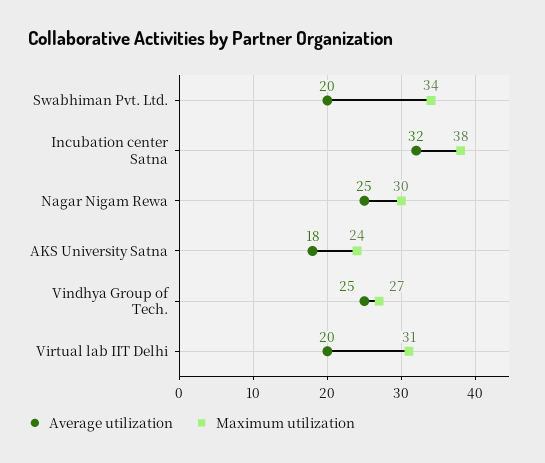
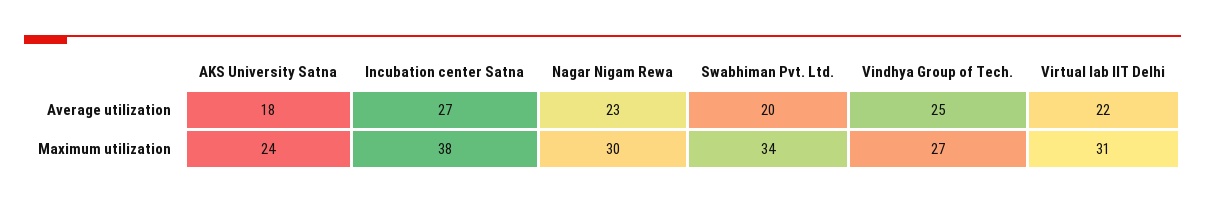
  {
    "Average utilization": {
      "Swabhiman Pvt. Ltd.": 20,
-     "Incubation center Satna": 32,
+     "Incubation center Satna": 27,
-     "Nagar Nigam Rewa": 25,
+     "Nagar Nigam Rewa": 23,
      "AKS University Satna": 18,
      "Vindhya Group of Tech.": 25,
-     "Virtual lab IIT Delhi": 20
+     "Virtual lab IIT Delhi": 22
    },
    "Maximum utilization": {
      "Swabhiman Pvt. Ltd.": 34,
      "Incubation center Satna": 38,
      "Nagar Nigam Rewa": 30,
      "AKS University Satna": 24,
      "Vindhya Group of Tech.": 27,
      "Virtual lab IIT Delhi": 31
    }
  }

